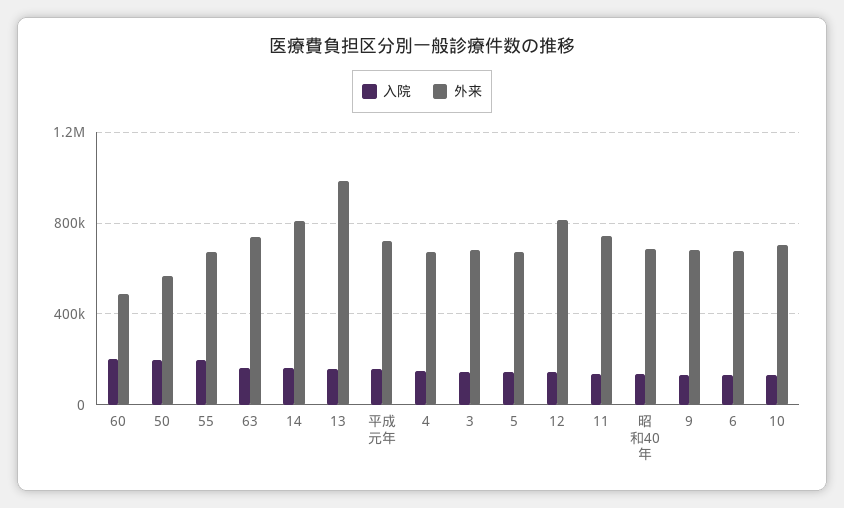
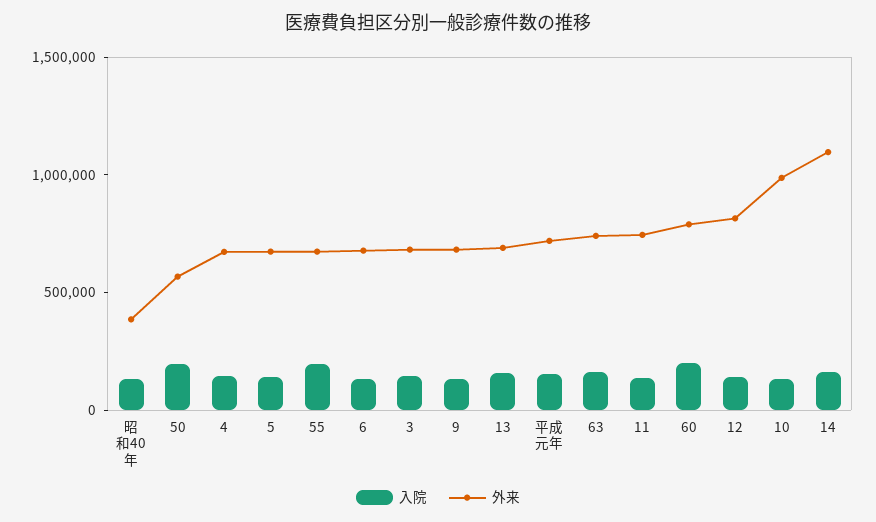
  {
    "入院": {
      "60": 200000,
      "50": 200000,
      "55": 200000,
      "63": 150000,
      "14": 150000,
      "13": 150000,
      "平成元年": 150000,
      "4": 150000,
      "3": 150000,
      "5": 150000,
      "12": 150000,
      "11": 150000,
      "昭和40年": 150000,
      "9": 150000,
      "6": 150000,
      "10": 150000
    },
    "外来": {
-     "60": 500000,
+     "60": 800000,
      "50": 550000,
      "55": 650000,
      "63": 750000,
-     "14": 800000,
+     "14": 1100000,
-     "13": 1000000,
+     "13": 700000,
      "平成元年": 700000,
      "4": 650000,
      "3": 700000,
      "5": 650000,
      "12": 800000,
      "11": 750000,
-     "昭和40年": 700000,
+     "昭和40年": 400000,
      "9": 700000,
      "6": 700000,
-     "10": 700000
+     "10": 1000000
    }
  }

